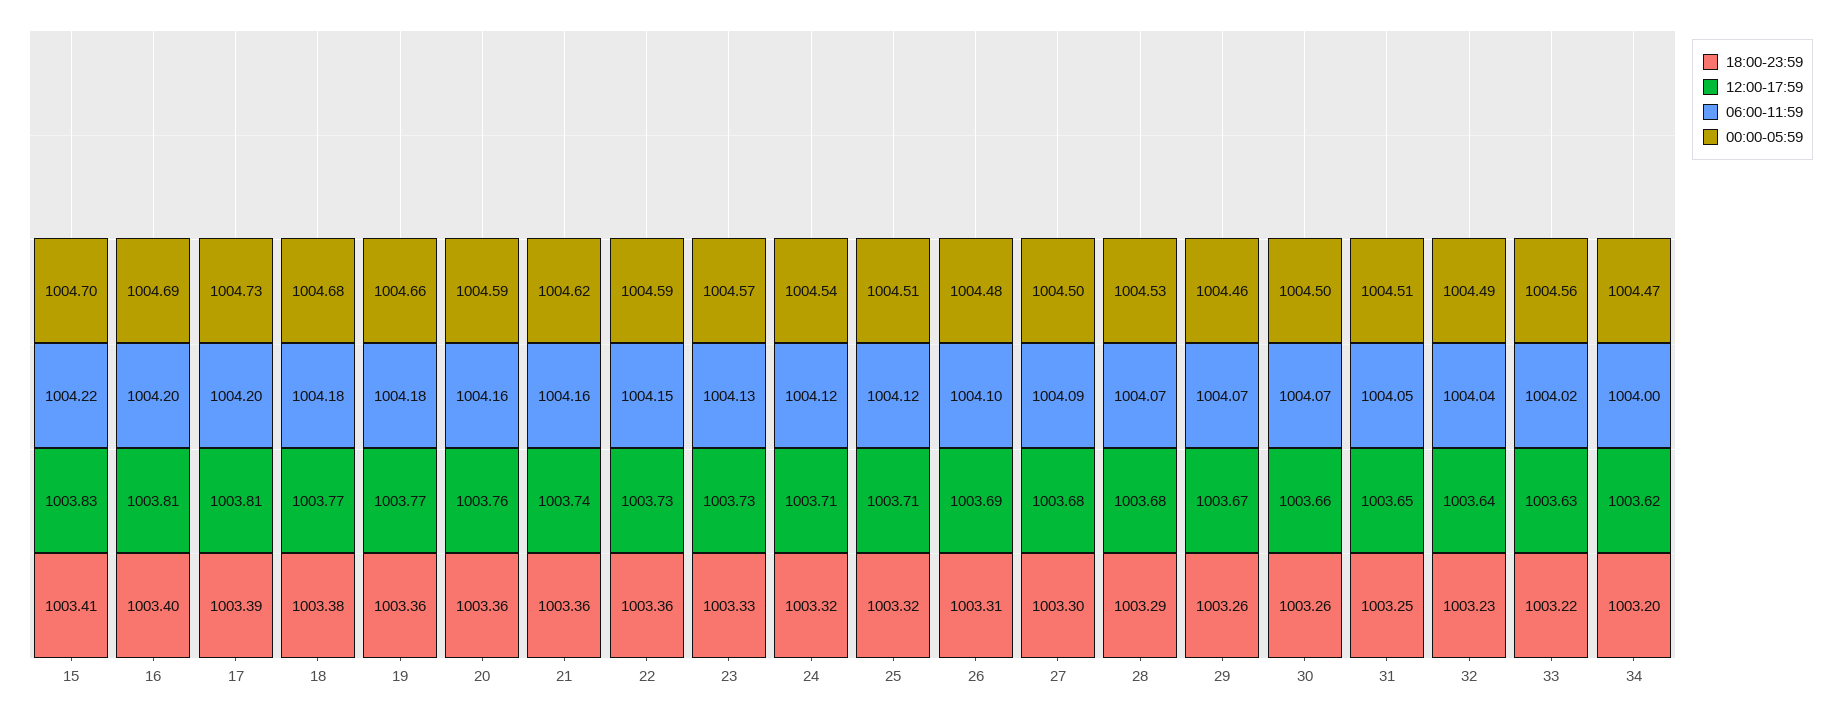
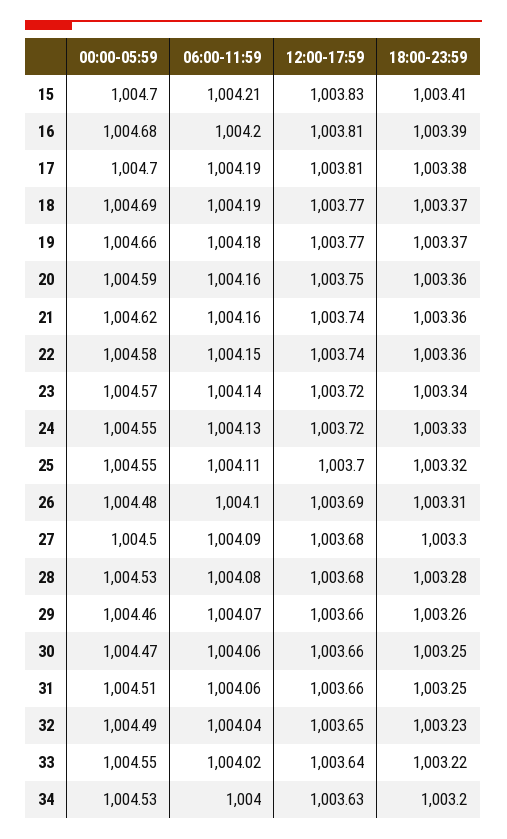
  {
    "18:00-23:59": {
      "15": 1003.41,
-     "16": 1003.4,
+     "16": 1003.39,
-     "17": 1003.39,
+     "17": 1003.38,
-     "18": 1003.38,
+     "18": 1003.37,
-     "19": 1003.36,
+     "19": 1003.37,
      "20": 1003.36,
      "21": 1003.36,
      "22": 1003.36,
-     "23": 1003.33,
+     "23": 1003.34,
-     "24": 1003.32,
+     "24": 1003.33,
      "25": 1003.32,
      "26": 1003.31,
      "27": 1003.3,
-     "28": 1003.29,
+     "28": 1003.28,
      "29": 1003.26,
-     "30": 1003.26,
+     "30": 1003.25,
      "31": 1003.25,
      "32": 1003.23,
      "33": 1003.22,
      "34": 1003.2
    },
    "12:00-17:59": {
      "15": 1003.83,
      "16": 1003.81,
      "17": 1003.81,
      "18": 1003.77,
      "19": 1003.77,
-     "20": 1003.76,
+     "20": 1003.75,
      "21": 1003.74,
-     "22": 1003.73,
+     "22": 1003.74,
-     "23": 1003.73,
+     "23": 1003.72,
-     "24": 1003.71,
+     "24": 1003.72,
-     "25": 1003.71,
+     "25": 1003.7,
      "26": 1003.69,
      "27": 1003.68,
      "28": 1003.68,
-     "29": 1003.67,
+     "29": 1003.66,
      "30": 1003.66,
-     "31": 1003.65,
+     "31": 1003.66,
-     "32": 1003.64,
+     "32": 1003.65,
-     "33": 1003.63,
+     "33": 1003.64,
-     "34": 1003.62
+     "34": 1003.63
    },
    "06:00-11:59": {
-     "15": 1004.22,
+     "15": 1004.21,
      "16": 1004.2,
-     "17": 1004.2,
+     "17": 1004.19,
-     "18": 1004.18,
+     "18": 1004.19,
      "19": 1004.18,
      "20": 1004.16,
      "21": 1004.16,
      "22": 1004.15,
-     "23": 1004.13,
+     "23": 1004.14,
-     "24": 1004.12,
+     "24": 1004.13,
-     "25": 1004.12,
+     "25": 1004.11,
      "26": 1004.1,
      "27": 1004.09,
-     "28": 1004.07,
+     "28": 1004.08,
      "29": 1004.07,
-     "30": 1004.07,
+     "30": 1004.06,
-     "31": 1004.05,
+     "31": 1004.06,
      "32": 1004.04,
      "33": 1004.02,
      "34": 1004
    },
    "00:00-05:59": {
      "15": 1004.7,
-     "16": 1004.69,
+     "16": 1004.68,
-     "17": 1004.73,
+     "17": 1004.7,
-     "18": 1004.68,
+     "18": 1004.69,
      "19": 1004.66,
      "20": 1004.59,
      "21": 1004.62,
-     "22": 1004.59,
+     "22": 1004.58,
      "23": 1004.57,
-     "24": 1004.54,
+     "24": 1004.55,
-     "25": 1004.51,
+     "25": 1004.55,
      "26": 1004.48,
      "27": 1004.5,
      "28": 1004.53,
      "29": 1004.46,
-     "30": 1004.5,
+     "30": 1004.47,
      "31": 1004.51,
      "32": 1004.49,
-     "33": 1004.56,
+     "33": 1004.55,
-     "34": 1004.47
+     "34": 1004.53
    }
  }

